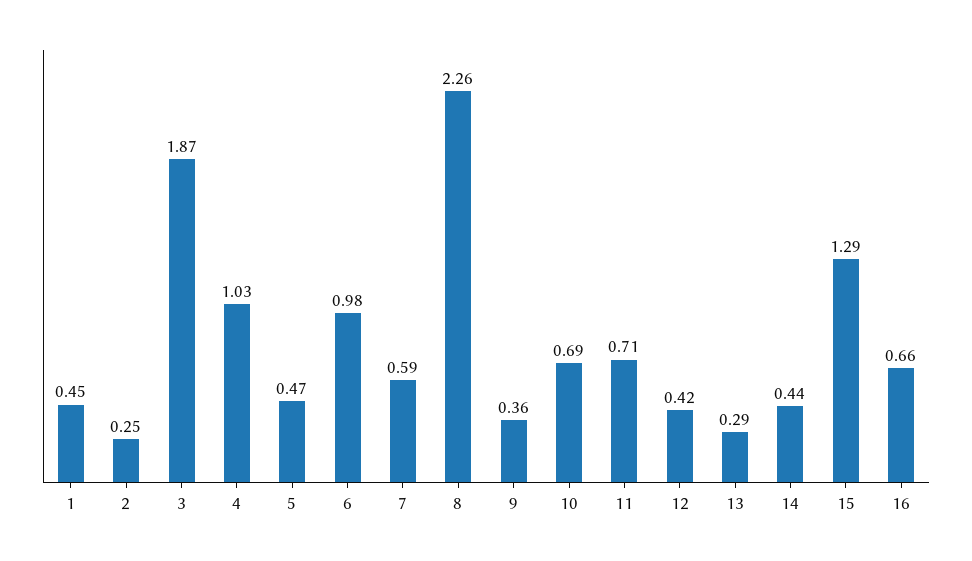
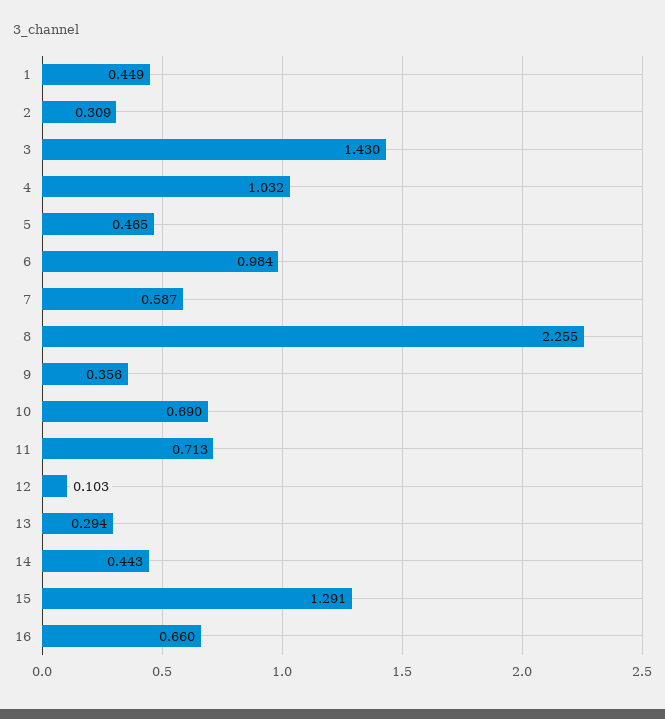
  {
    "1": 0.449,
-   "2": 0.25,
+   "2": 0.309,
-   "3": 1.87,
+   "3": 1.43,
    "4": 1.032,
    "5": 0.465,
    "6": 0.984,
    "7": 0.587,
    "8": 2.255,
    "9": 0.356,
    "10": 0.69,
    "11": 0.713,
-   "12": 0.42,
+   "12": 0.103,
    "13": 0.294,
    "14": 0.443,
    "15": 1.291,
    "16": 0.66
  }

